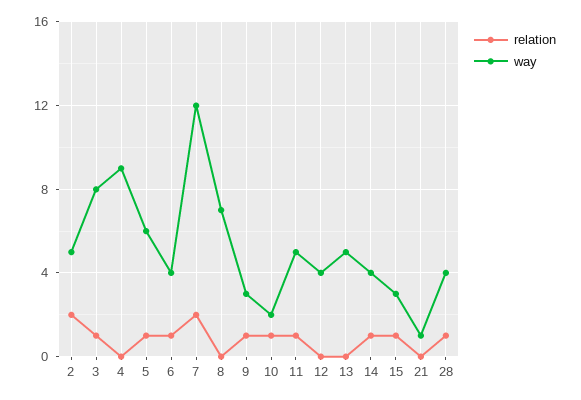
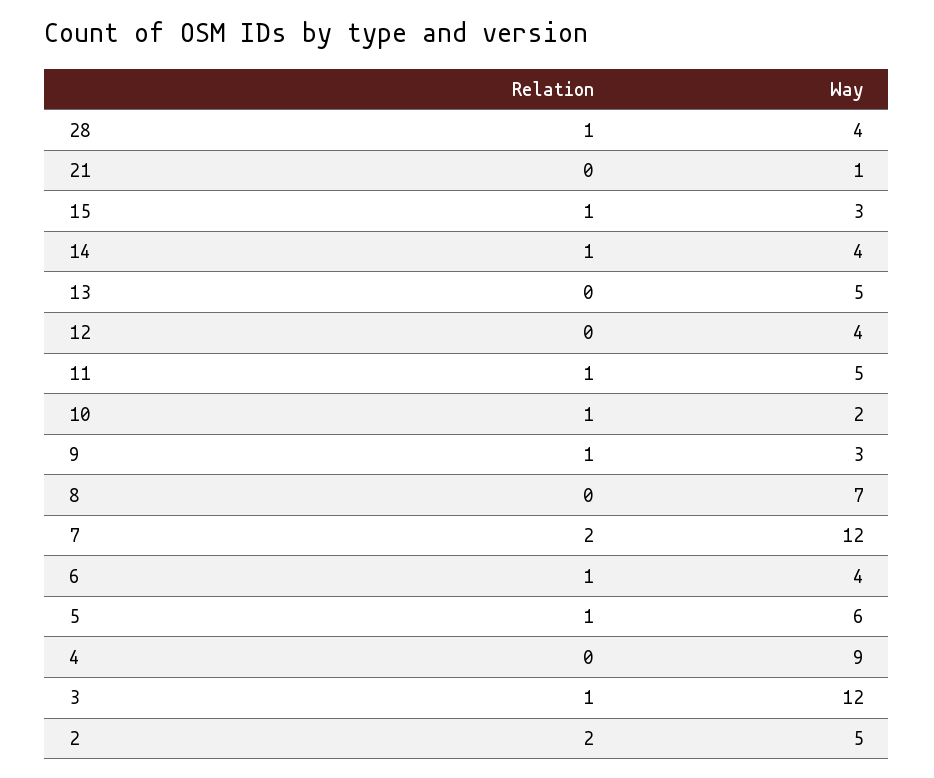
  {
    "relation": {
      "2": 2,
      "3": 1,
      "4": 0,
      "5": 1,
      "6": 1,
      "7": 2,
      "8": 0,
      "9": 1,
      "10": 1,
      "11": 1,
      "12": 0,
      "13": 0,
      "14": 1,
      "15": 1,
      "21": 0,
      "28": 1
    },
    "way": {
      "2": 5,
-     "3": 8,
+     "3": 12,
      "4": 9,
      "5": 6,
      "6": 4,
      "7": 12,
      "8": 7,
      "9": 3,
      "10": 2,
      "11": 5,
      "12": 4,
      "13": 5,
      "14": 4,
      "15": 3,
      "21": 1,
      "28": 4
    }
  }

